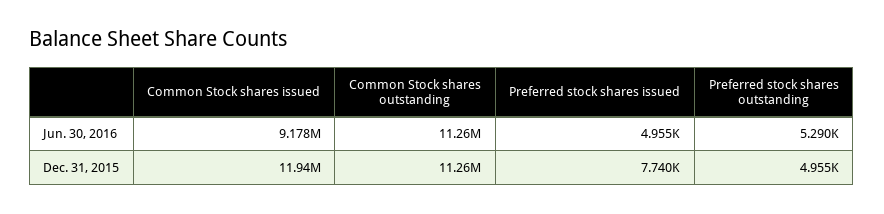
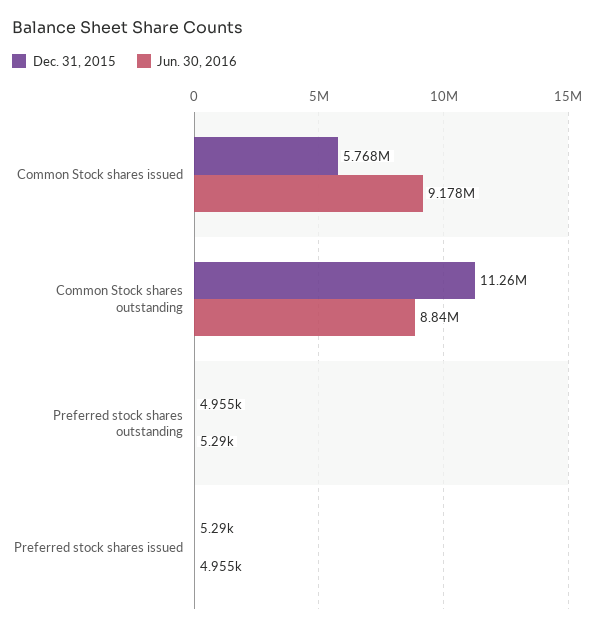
  {
    "Jun. 30, 2016": {
      "Common Stock shares issued": 9178000,
-     "Common Stock shares outstanding": 11260000,
+     "Common Stock shares outstanding": 8840000,
      "Preferred stock shares issued": 4955,
      "Preferred stock shares outstanding": 5290
    },
    "Dec. 31, 2015": {
-     "Common Stock shares issued": 11940000,
+     "Common Stock shares issued": 5768000,
      "Common Stock shares outstanding": 11260000,
-     "Preferred stock shares issued": 7740,
+     "Preferred stock shares issued": 5290,
      "Preferred stock shares outstanding": 4955
    }
  }

